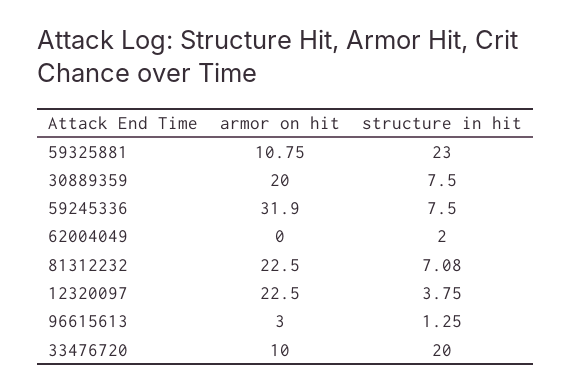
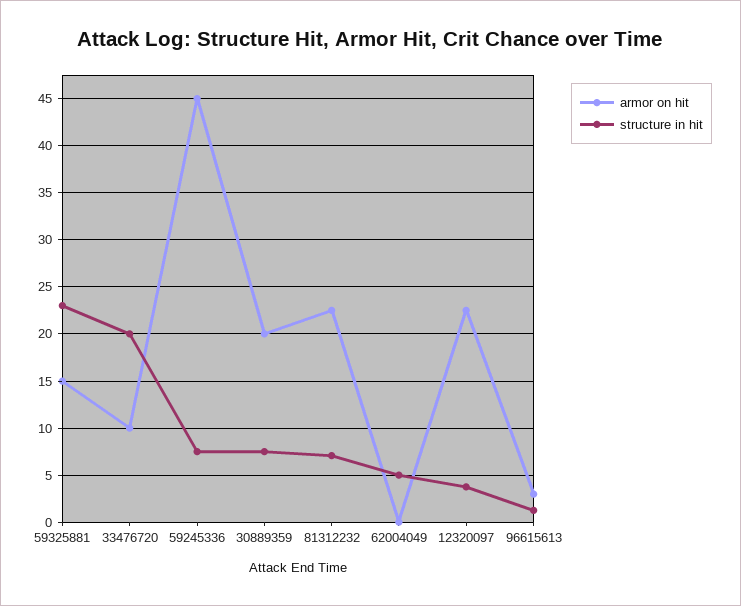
  {
    "armor on hit": {
-     "59325881": 10.75,
+     "59325881": 15,
      "30889359": 20,
-     "59245336": 31.9,
+     "59245336": 45,
      "62004049": 0,
      "81312232": 22.5,
      "12320097": 22.5,
      "96615613": 3,
      "33476720": 10
    },
    "structure in hit": {
      "59325881": 23,
      "30889359": 7.5,
      "59245336": 7.5,
-     "62004049": 2,
+     "62004049": 5,
      "81312232": 7.08,
      "12320097": 3.75,
      "96615613": 1.25,
      "33476720": 20
    }
  }

